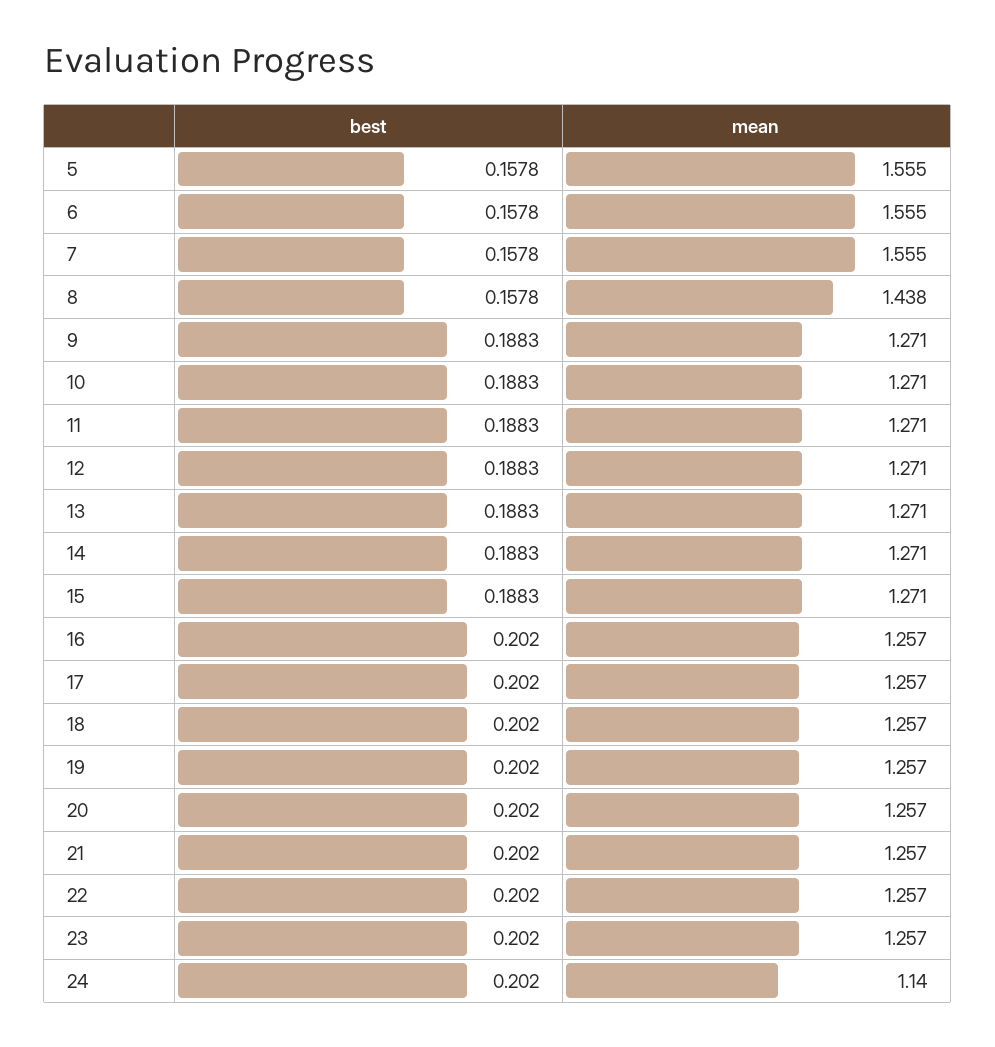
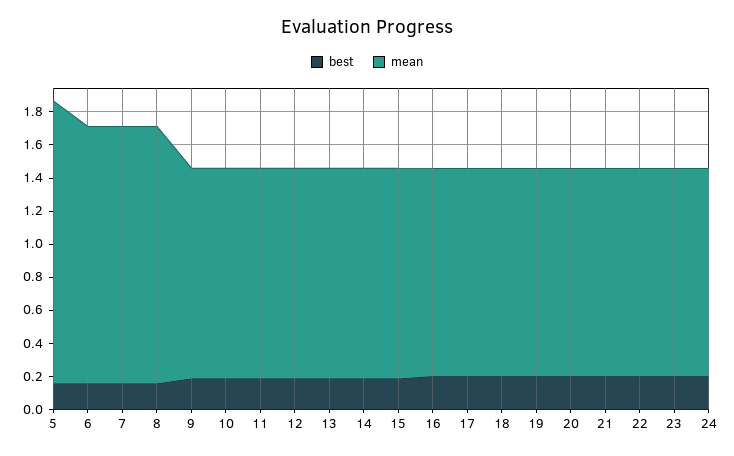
  {
    "best": {
      "5": 0.1578,
      "6": 0.1578,
      "7": 0.1578,
      "8": 0.1578,
      "9": 0.1883,
      "10": 0.1883,
      "11": 0.1883,
      "12": 0.1883,
      "13": 0.1883,
      "14": 0.1883,
      "15": 0.1883,
      "16": 0.202,
      "17": 0.202,
      "18": 0.202,
      "19": 0.202,
      "20": 0.202,
      "21": 0.202,
      "22": 0.202,
      "23": 0.202,
      "24": 0.202
    },
    "mean": {
-     "5": 1.555,
+     "5": 1.7,
      "6": 1.555,
      "7": 1.555,
-     "8": 1.438,
+     "8": 1.55,
      "9": 1.271,
      "10": 1.271,
      "11": 1.271,
      "12": 1.271,
      "13": 1.271,
      "14": 1.271,
      "15": 1.271,
      "16": 1.257,
      "17": 1.257,
      "18": 1.257,
      "19": 1.257,
      "20": 1.257,
      "21": 1.257,
      "22": 1.257,
      "23": 1.257,
-     "24": 1.14
+     "24": 1.25
    }
  }

